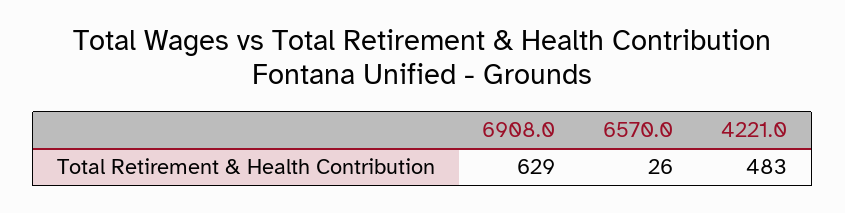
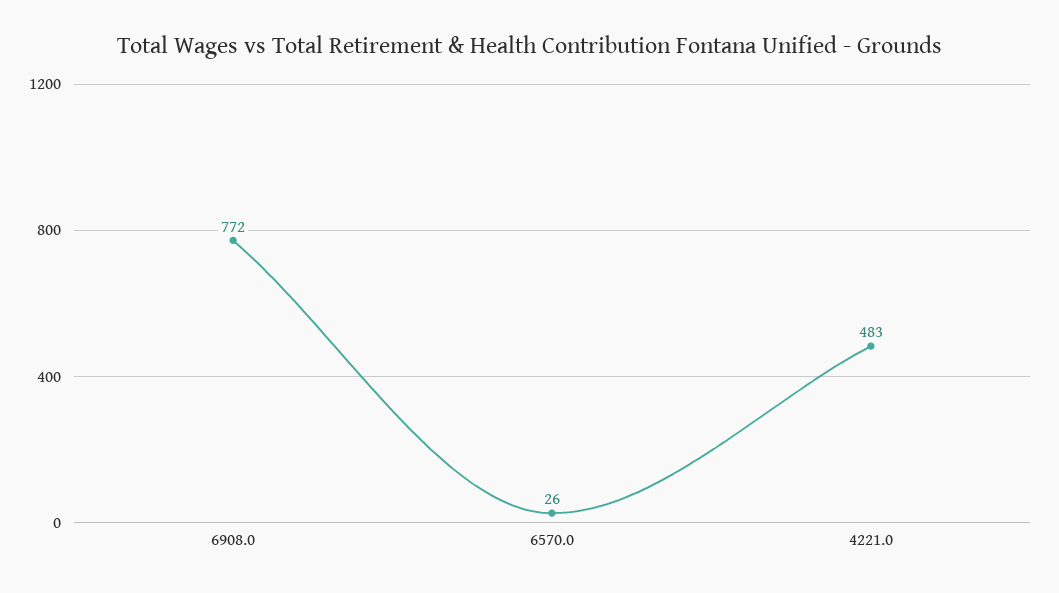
  {
-   "6908.0": 629,
+   "6908.0": 772,
    "6570.0": 26,
    "4221.0": 483
  }

